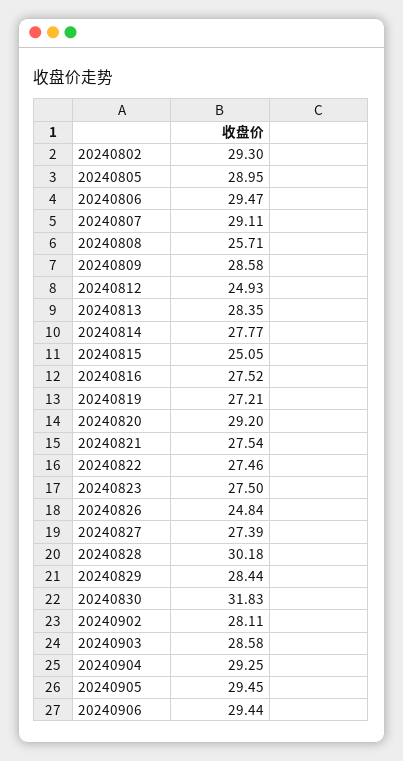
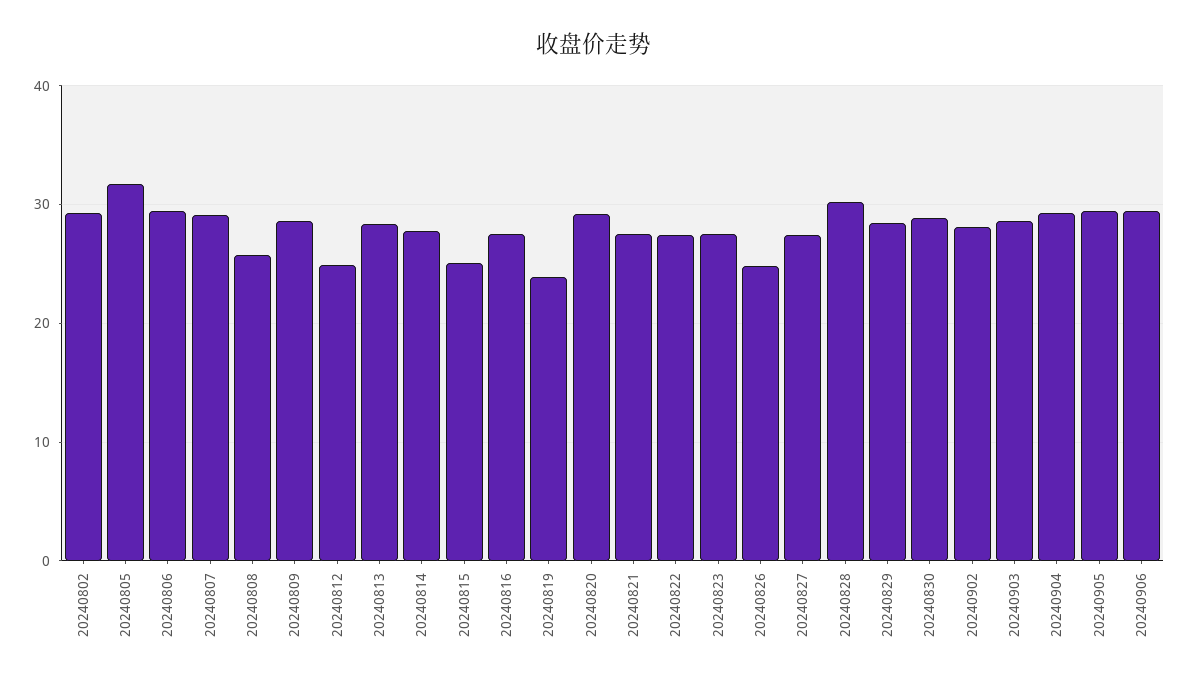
  {
    "20240802": 29.3,
-   "20240805": 28.95,
+   "20240805": 32,
    "20240806": 29.47,
    "20240807": 29.11,
    "20240808": 25.71,
    "20240809": 28.58,
    "20240812": 24.93,
    "20240813": 28.35,
    "20240814": 27.77,
    "20240815": 25.05,
    "20240816": 27.52,
-   "20240819": 27.21,
+   "20240819": 24,
    "20240820": 29.2,
    "20240821": 27.54,
    "20240822": 27.46,
    "20240823": 27.5,
    "20240826": 24.84,
    "20240827": 27.39,
    "20240828": 30.18,
    "20240829": 28.44,
-   "20240830": 31.83,
+   "20240830": 29,
    "20240902": 28.11,
    "20240903": 28.58,
    "20240904": 29.25,
    "20240905": 29.45,
    "20240906": 29.44
  }

